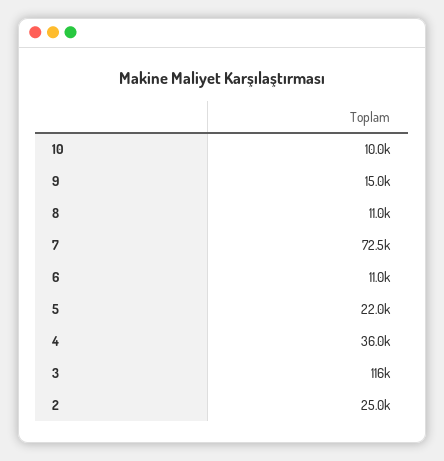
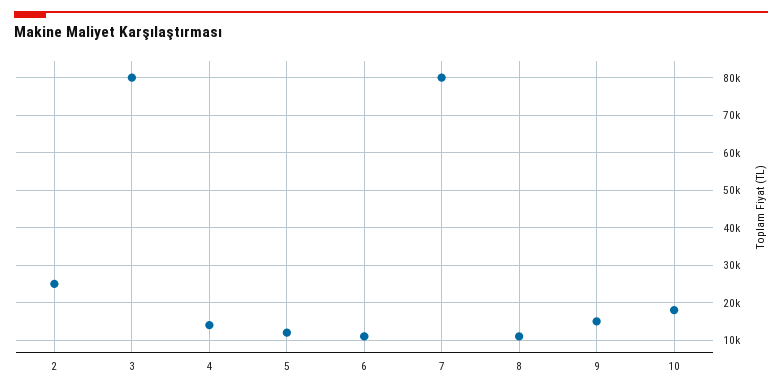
  {
-   "10": 10000,
+   "10": 18000,
    "9": 15000,
    "8": 11000,
-   "7": 72500,
+   "7": 80000,
    "6": 11000,
-   "5": 22000,
+   "5": 12000,
-   "4": 36000,
+   "4": 14000,
-   "3": 116000,
+   "3": 80000,
    "2": 25000
  }

